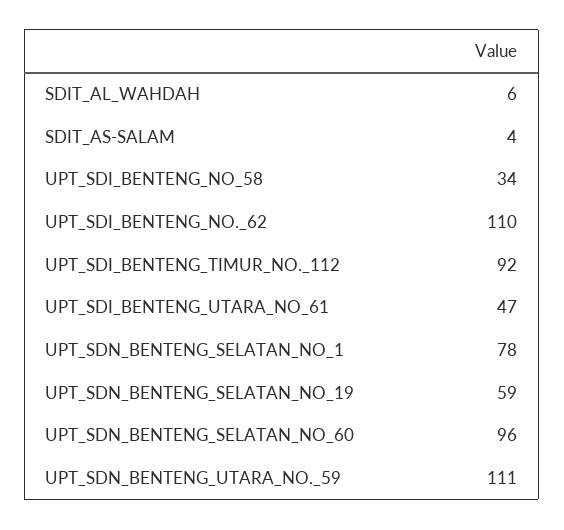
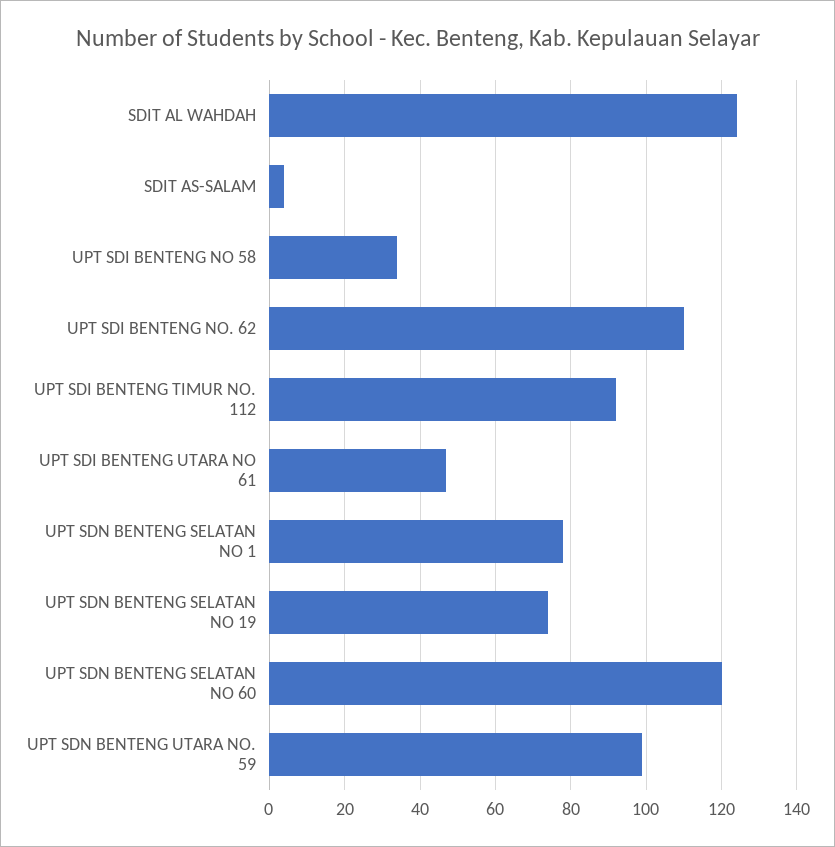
  {
-   "SDIT_AL_WAHDAH": 6,
+   "SDIT_AL_WAHDAH": 125,
    "SDIT_AS-SALAM": 4,
    "UPT_SDI_BENTENG_NO_58": 34,
    "UPT_SDI_BENTENG_NO._62": 110,
    "UPT_SDI_BENTENG_TIMUR_NO._112": 92,
    "UPT_SDI_BENTENG_UTARA_NO_61": 47,
    "UPT_SDN_BENTENG_SELATAN_NO_1": 78,
-   "UPT_SDN_BENTENG_SELATAN_NO_19": 59,
+   "UPT_SDN_BENTENG_SELATAN_NO_19": 75,
-   "UPT_SDN_BENTENG_SELATAN_NO_60": 96,
+   "UPT_SDN_BENTENG_SELATAN_NO_60": 120,
-   "UPT_SDN_BENTENG_UTARA_NO._59": 111
+   "UPT_SDN_BENTENG_UTARA_NO._59": 100
  }

